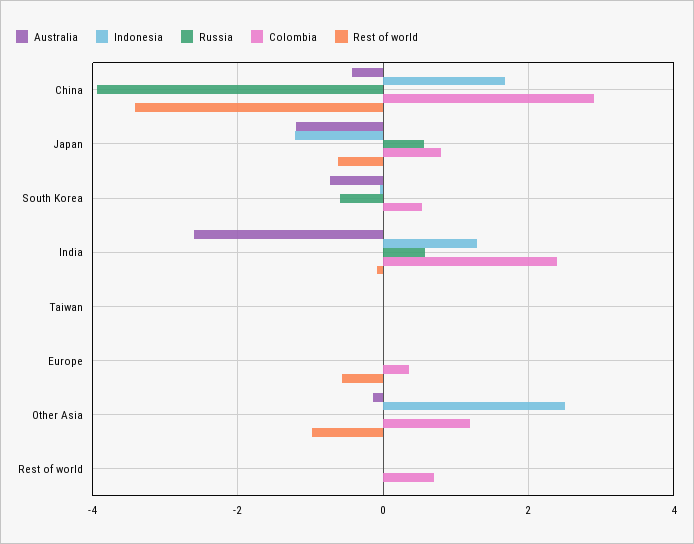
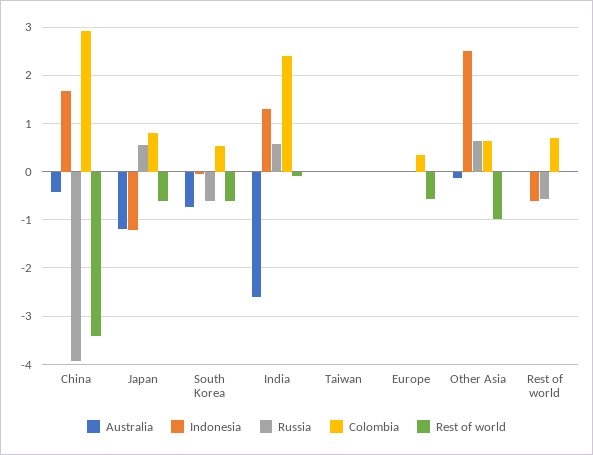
  {
    "Australia": {
      "China": -0.4,
      "Japan": -1.2,
      "South Korea": -0.8,
      "India": -2.6,
      "Taiwan": 0,
      "Europe": 0,
      "Other Asia": -0.2,
      "Rest of world": 0
    },
    "Indonesia": {
      "China": 1.6,
      "Japan": -1.2,
      "South Korea": 0,
      "India": 1.2,
      "Taiwan": 0,
      "Europe": 0,
      "Other Asia": 2.6,
-     "Rest of world": 0
+     "Rest of world": -0.6
    },
    "Russia": {
      "China": -4,
      "Japan": 0.6,
      "South Korea": -0.6,
      "India": 0.6,
      "Taiwan": 0,
      "Europe": 0,
-     "Other Asia": 0,
+     "Other Asia": 0.6,
-     "Rest of world": 0
+     "Rest of world": -0.6
    },
    "Colombia": {
      "China": 3,
      "Japan": 0.8,
      "South Korea": 0.6,
      "India": 2.4,
      "Taiwan": 0,
      "Europe": 0.4,
-     "Other Asia": 1.2,
+     "Other Asia": 0.6,
      "Rest of world": 0.8
    },
    "Rest of world": {
      "China": -3.4,
      "Japan": -0.6,
-     "South Korea": 0,
+     "South Korea": -0.6,
      "India": 0,
      "Taiwan": 0,
      "Europe": -0.6,
      "Other Asia": -1,
      "Rest of world": 0
    }
  }

